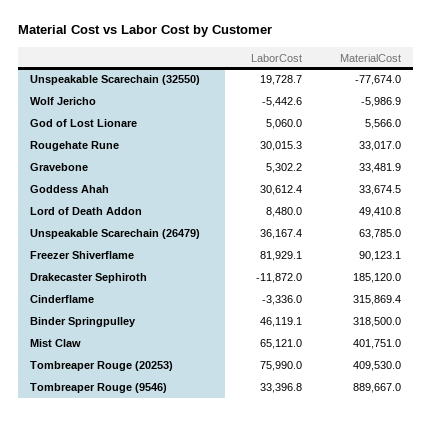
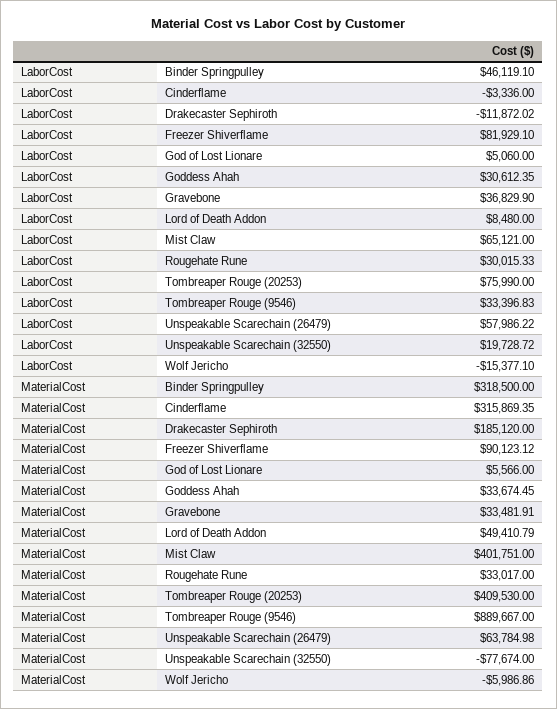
  {
    "LaborCost": {
      "Unspeakable Scarechain (32550)": 19728.72,
-     "Wolf Jericho": -5442.6,
+     "Wolf Jericho": -15377.1,
      "God of Lost Lionare": 5060,
      "Rougehate Rune": 30015.33,
-     "Gravebone": 5302.2,
+     "Gravebone": 36829.9,
      "Goddess Ahah": 30612.35,
      "Lord of Death Addon": 8480,
-     "Unspeakable Scarechain (26479)": 36167.4,
+     "Unspeakable Scarechain (26479)": 57986.22,
      "Freezer Shiverflame": 81929.1,
      "Drakecaster Sephiroth": -11872.02,
      "Cinderflame": -3336,
      "Binder Springpulley": 46119.1,
      "Mist Claw": 65121,
      "Tombreaper Rouge (20253)": 75990,
      "Tombreaper Rouge (9546)": 33396.83
    },
    "MaterialCost": {
      "Unspeakable Scarechain (32550)": -77674,
      "Wolf Jericho": -5986.86,
      "God of Lost Lionare": 5566,
      "Rougehate Rune": 33017,
      "Gravebone": 33481.91,
      "Goddess Ahah": 33674.45,
      "Lord of Death Addon": 49410.79,
      "Unspeakable Scarechain (26479)": 63784.98,
      "Freezer Shiverflame": 90123.12,
      "Drakecaster Sephiroth": 185120,
      "Cinderflame": 315869.35,
      "Binder Springpulley": 318500,
      "Mist Claw": 401751,
      "Tombreaper Rouge (20253)": 409530,
      "Tombreaper Rouge (9546)": 889667
    }
  }

